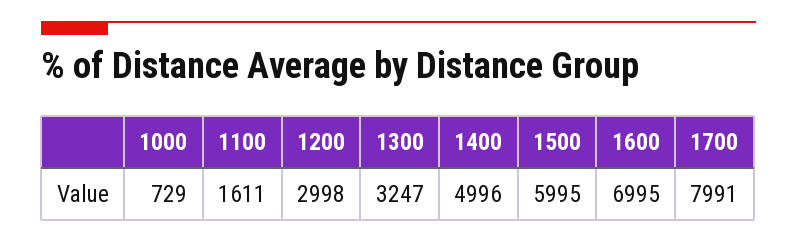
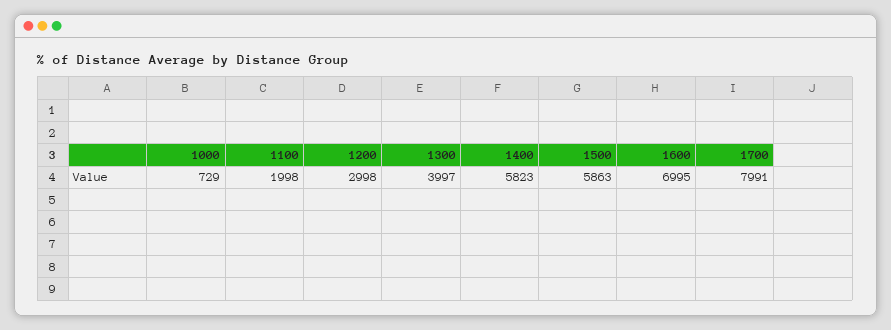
  {
    "1000": 729,
-   "1100": 1611,
+   "1100": 1998,
    "1200": 2998,
-   "1300": 3247,
+   "1300": 3997,
-   "1400": 4996,
+   "1400": 5823,
-   "1500": 5995,
+   "1500": 5863,
    "1600": 6995,
    "1700": 7991
  }

